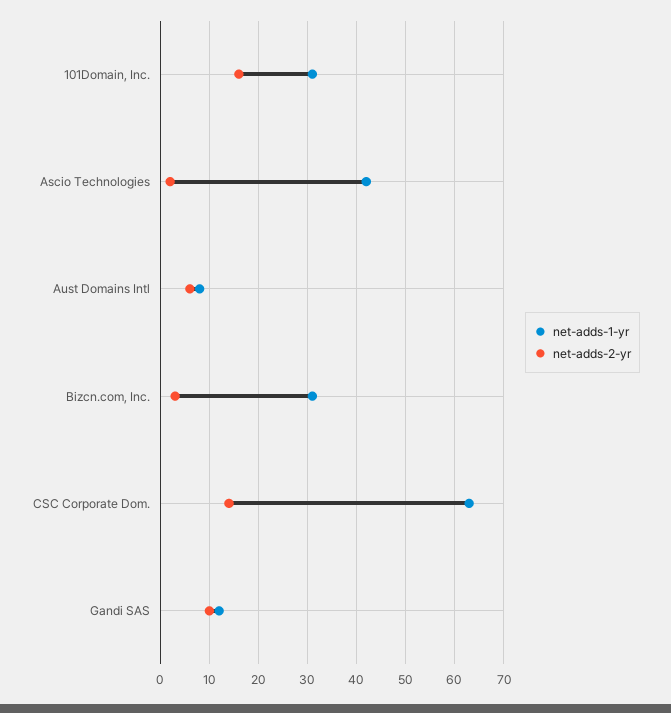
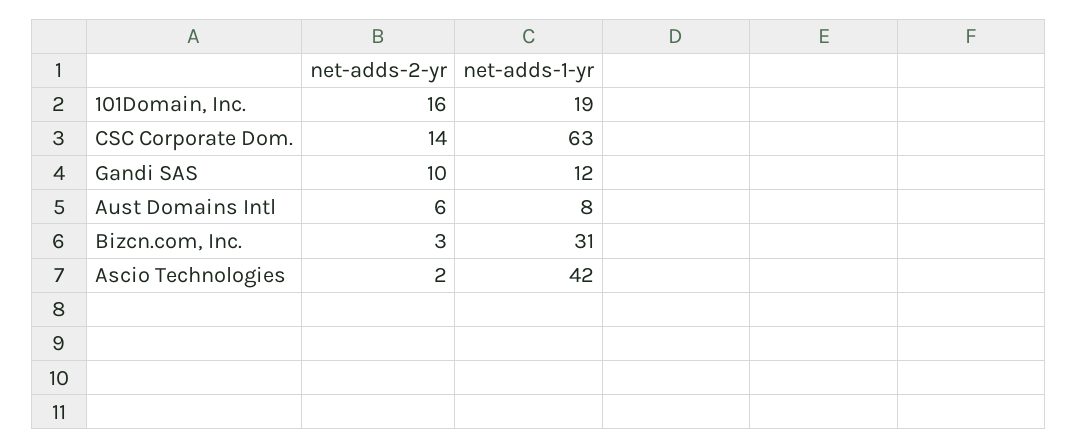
  {
    "net-adds-1-yr": {
-     "101Domain, Inc.": 30,
+     "101Domain, Inc.": 19,
      "Ascio Technologies": 42,
      "Aust Domains Intl": 8,
      "Bizcn.com, Inc.": 31,
      "CSC Corporate Dom.": 63,
      "Gandi SAS": 12
    },
    "net-adds-2-yr": {
      "101Domain, Inc.": 16,
      "Ascio Technologies": 2,
      "Aust Domains Intl": 6,
      "Bizcn.com, Inc.": 3,
      "CSC Corporate Dom.": 14,
      "Gandi SAS": 10
    }
  }

